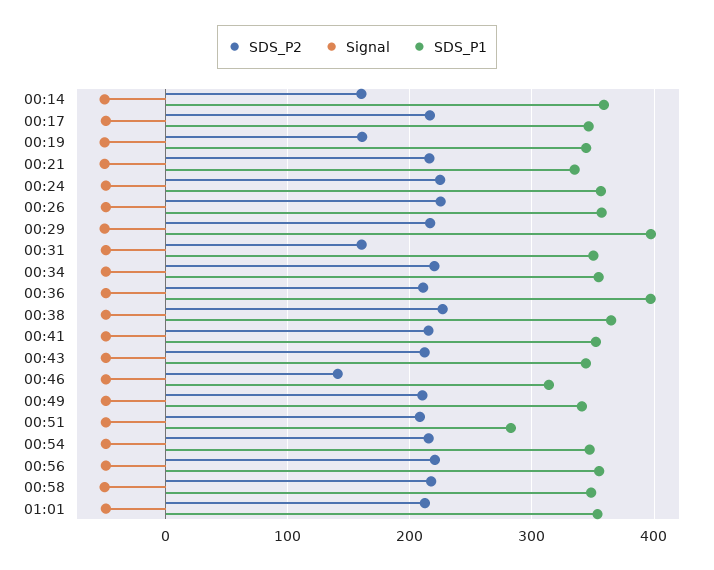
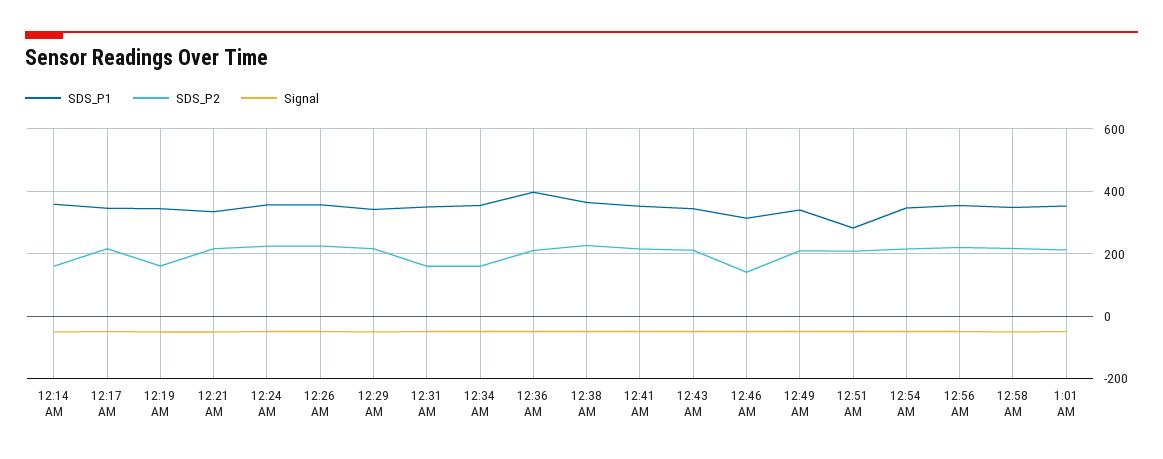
  {
    "SDS_P2": {
      "00:14": 160,
      "00:17": 220,
      "00:19": 160,
      "00:21": 220,
      "00:24": 220,
      "00:26": 230,
      "00:29": 220,
      "00:31": 160,
-     "00:34": 220,
+     "00:34": 160,
      "00:36": 210,
      "00:38": 230,
      "00:41": 220,
      "00:43": 210,
      "00:46": 140,
      "00:49": 210,
      "00:51": 210,
      "00:54": 220,
      "00:56": 220,
      "00:58": 220,
      "01:01": 210
    },
    "Signal": {
      "00:14": -50,
      "00:17": -50,
      "00:19": -50,
      "00:21": -50,
      "00:24": -50,
      "00:26": -50,
      "00:29": -50,
      "00:31": -50,
      "00:34": -50,
      "00:36": -50,
      "00:38": -50,
      "00:41": -50,
      "00:43": -50,
      "00:46": -50,
      "00:49": -50,
      "00:51": -50,
      "00:54": -50,
      "00:56": -50,
      "00:58": -50,
      "01:01": -50
    },
    "SDS_P1": {
      "00:14": 360,
      "00:17": 350,
      "00:19": 340,
      "00:21": 330,
      "00:24": 360,
      "00:26": 360,
-     "00:29": 400,
+     "00:29": 340,
      "00:31": 350,
      "00:34": 350,
      "00:36": 400,
      "00:38": 360,
      "00:41": 350,
      "00:43": 340,
      "00:46": 310,
      "00:49": 340,
      "00:51": 280,
      "00:54": 350,
      "00:56": 360,
      "00:58": 350,
      "01:01": 350
    }
  }

